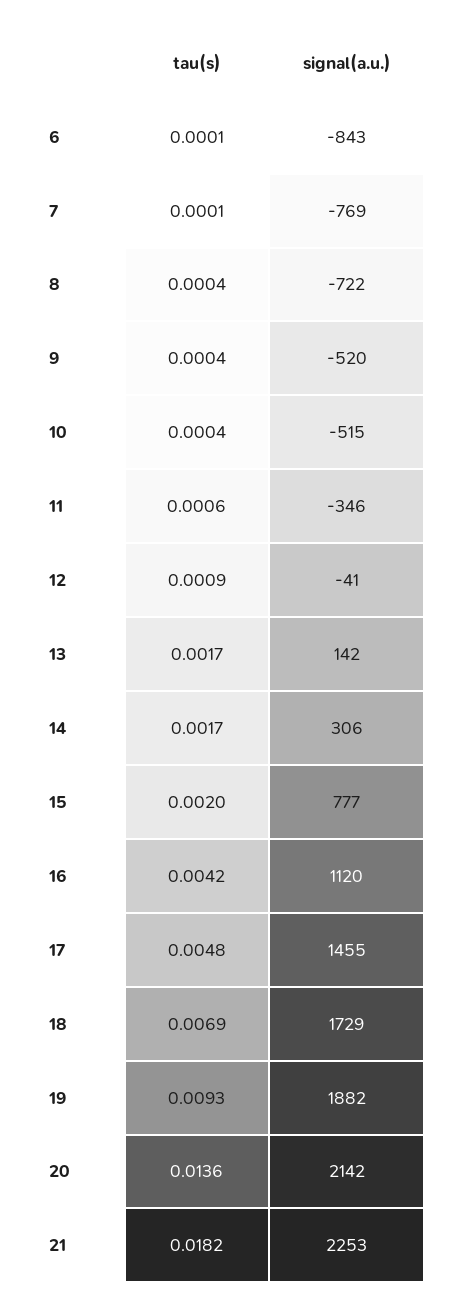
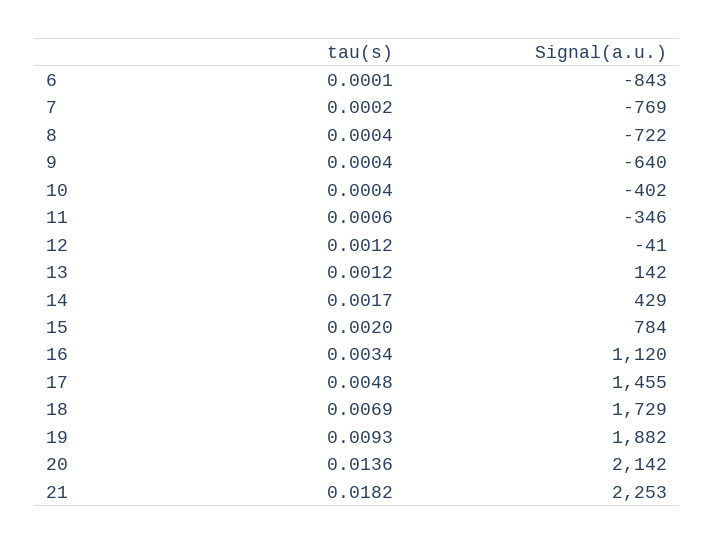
  {
    "tau(s)": {
      "6": 0.0001,
-     "7": 0.0001,
+     "7": 0.0002,
      "8": 0.0004,
      "9": 0.0004,
      "10": 0.0004,
      "11": 0.0006,
-     "12": 0.0009,
+     "12": 0.0012,
-     "13": 0.0017,
+     "13": 0.0012,
      "14": 0.0017,
      "15": 0.002,
-     "16": 0.0042,
+     "16": 0.0034,
      "17": 0.0048,
      "18": 0.0069,
      "19": 0.0093,
      "20": 0.0136,
      "21": 0.0182
    },
    "signal(a.u.)": {
      "6": -843,
      "7": -769,
      "8": -722,
-     "9": -520,
+     "9": -640,
-     "10": -515,
+     "10": -402,
      "11": -346,
      "12": -41,
      "13": 142,
-     "14": 306,
+     "14": 429,
-     "15": 777,
+     "15": 784,
      "16": 1120,
      "17": 1455,
      "18": 1729,
      "19": 1882,
      "20": 2142,
      "21": 2253
    }
  }

